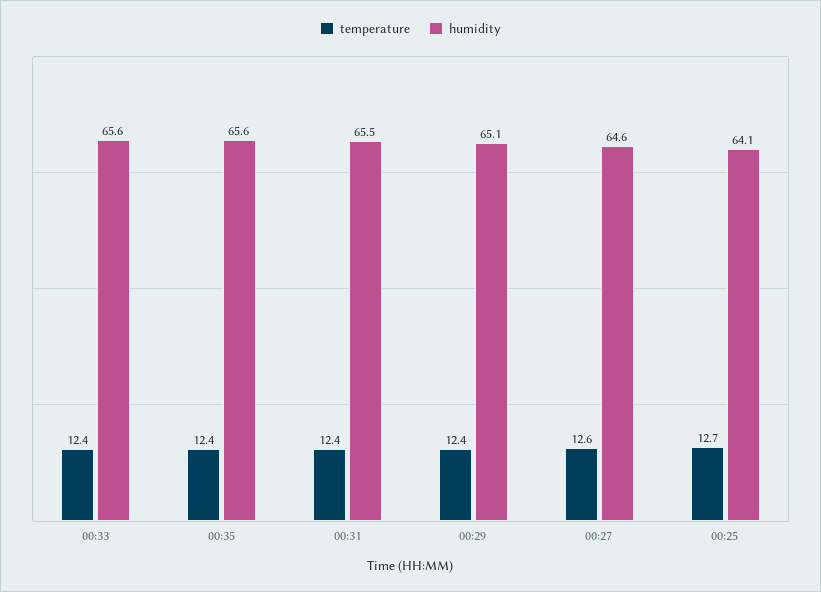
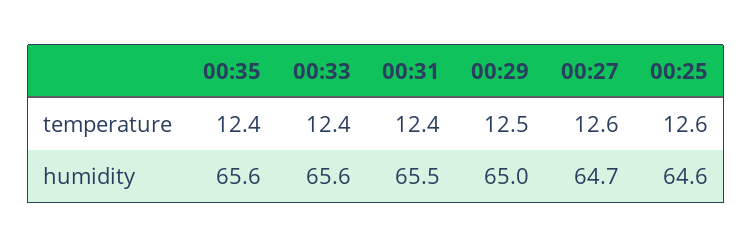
  {
    "temperature": {
      "00:33": 12.4,
      "00:35": 12.4,
      "00:31": 12.4,
-     "00:29": 12.4,
+     "00:29": 12.5,
      "00:27": 12.6,
-     "00:25": 12.7
+     "00:25": 12.6
    },
    "humidity": {
      "00:33": 65.6,
      "00:35": 65.6,
      "00:31": 65.5,
-     "00:29": 65.1,
+     "00:29": 65,
-     "00:27": 64.6,
+     "00:27": 64.7,
-     "00:25": 64.1
+     "00:25": 64.6
    }
  }

